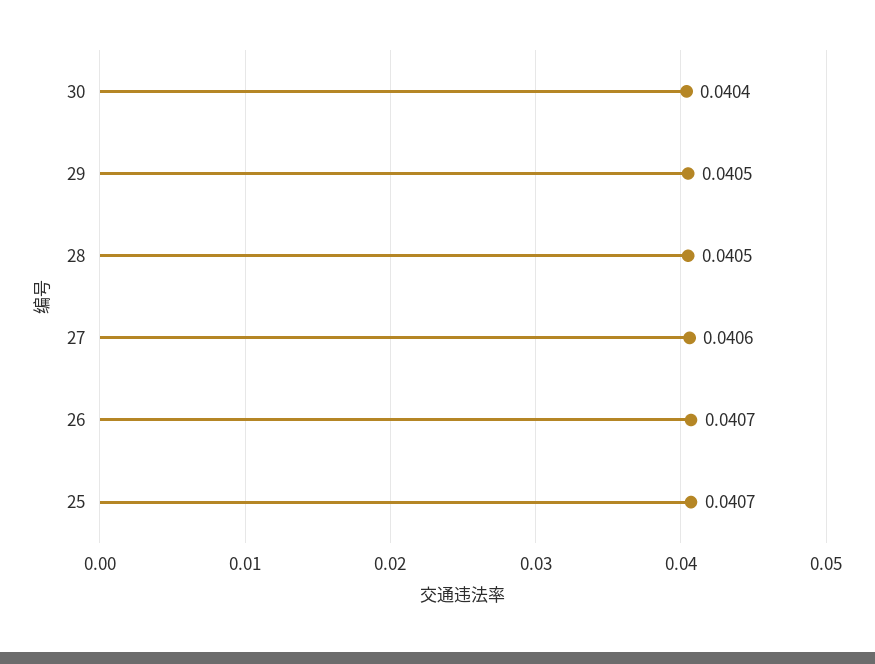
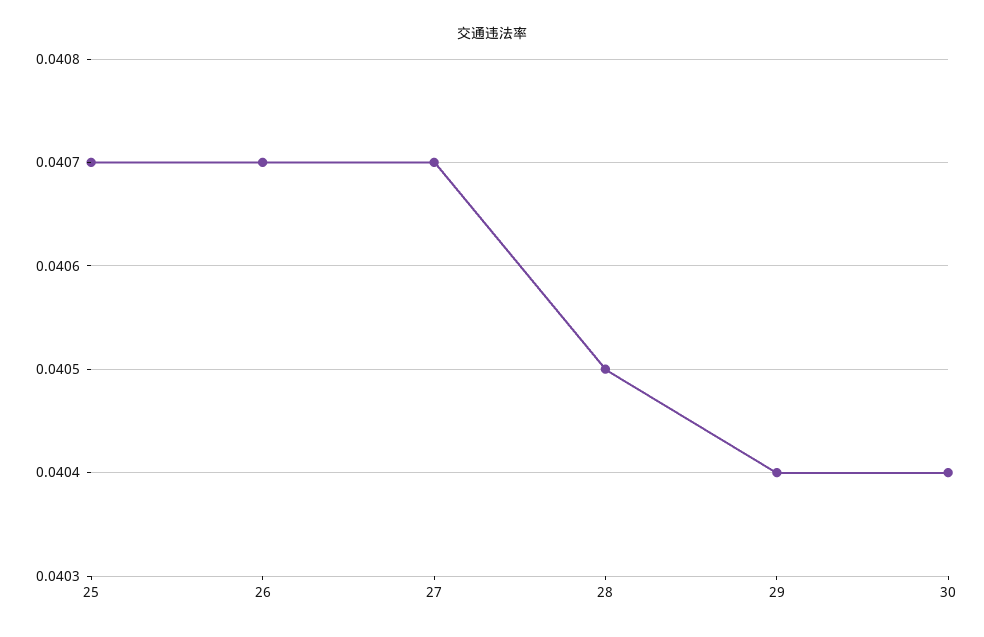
  {
    "30": 0.0404,
-   "29": 0.0405,
+   "29": 0.0404,
    "28": 0.0405,
-   "27": 0.0406,
+   "27": 0.0407,
    "26": 0.0407,
    "25": 0.0407
  }

